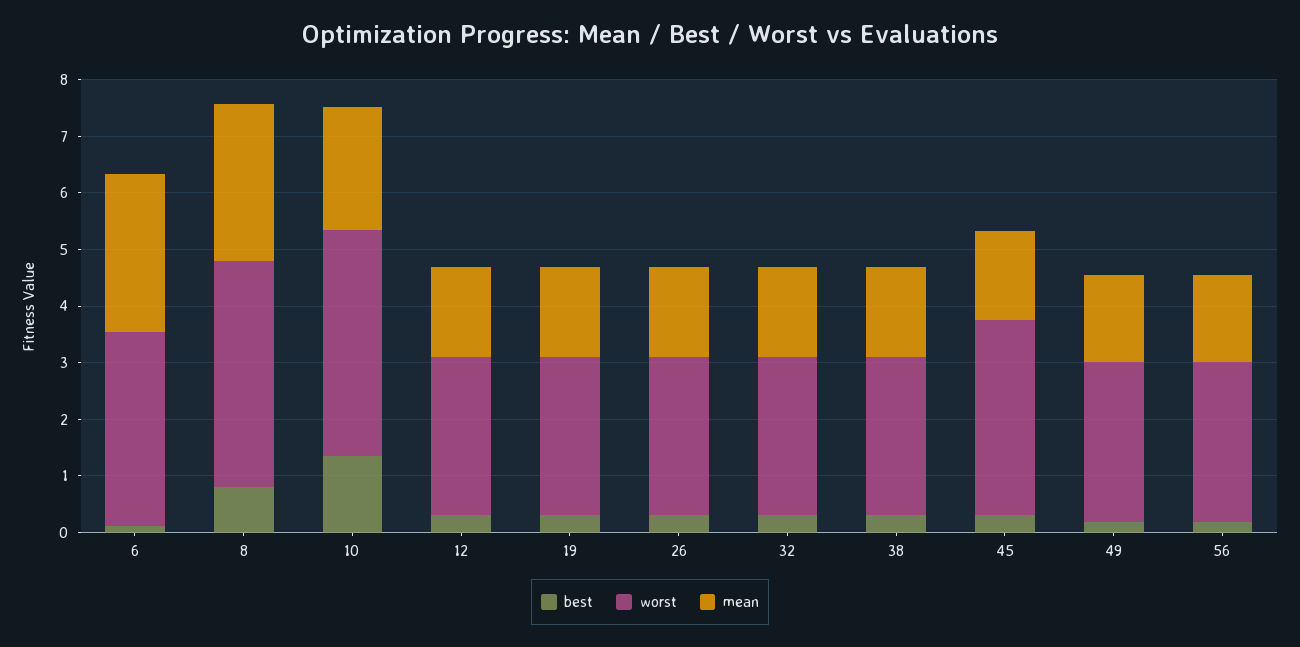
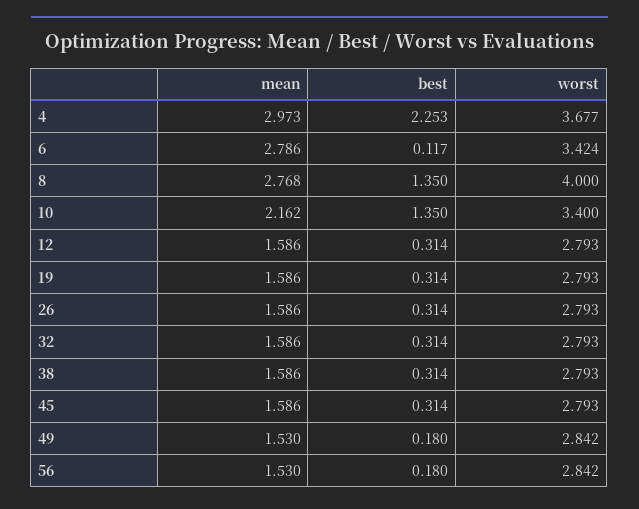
  {
    "best": {
      "6": 0.117,
-     "8": 0.8,
+     "8": 1.35,
      "10": 1.35,
      "12": 0.314,
      "19": 0.314,
      "26": 0.314,
      "32": 0.314,
      "38": 0.314,
      "45": 0.314,
      "49": 0.18,
-     "56": 0.18
+     "56": 0.18,
+     "4": 2.253
    },
    "worst": {
      "6": 3.424,
      "8": 4,
-     "10": 4,
+     "10": 3.4,
      "12": 2.793,
      "19": 2.793,
      "26": 2.793,
      "32": 2.793,
      "38": 2.793,
-     "45": 3.4,
+     "45": 2.793,
      "49": 2.842,
-     "56": 2.842
+     "56": 2.842,
+     "4": 3.677
    },
    "mean": {
      "6": 2.786,
      "8": 2.768,
      "10": 2.162,
      "12": 1.586,
      "19": 1.586,
      "26": 1.586,
      "32": 1.586,
      "38": 1.586,
      "45": 1.586,
      "49": 1.53,
-     "56": 1.53
+     "56": 1.53,
+     "4": 2.973
    }
  }

